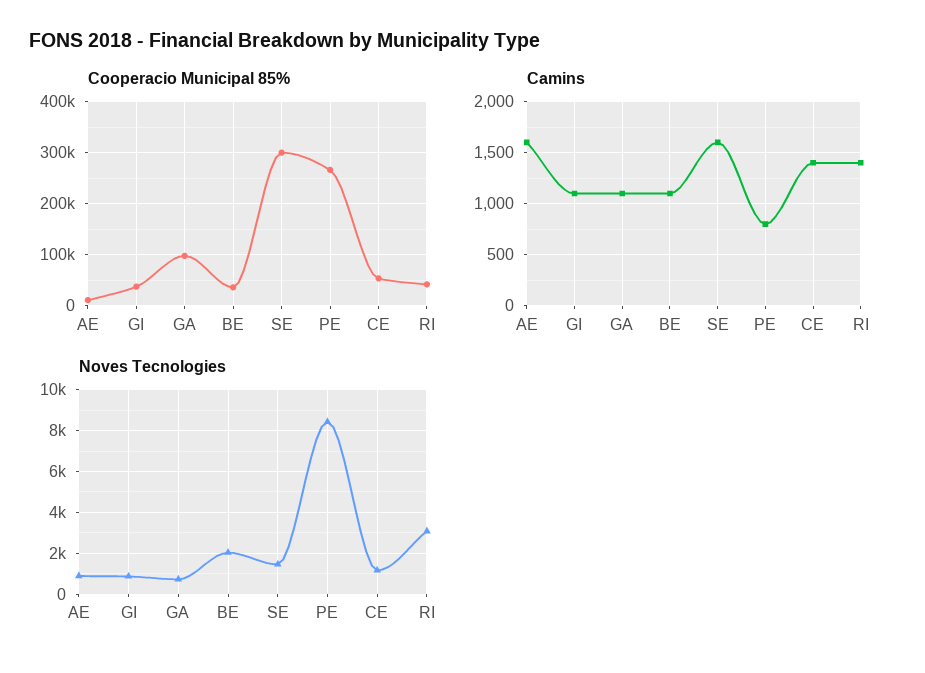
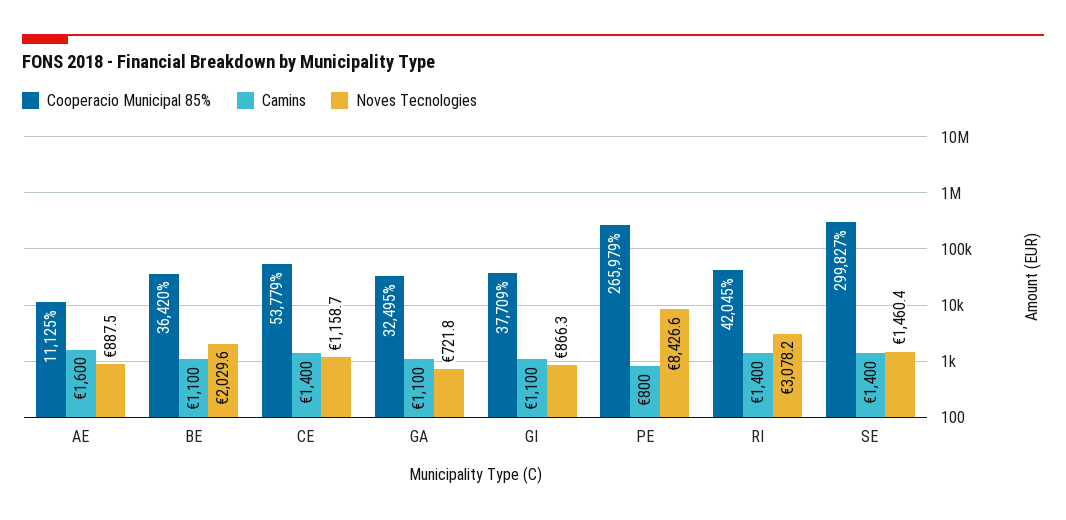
  {
    "Cooperacio Municipal 85%": {
      "AE": 11125,
      "GI": 37709,
-     "GA": 100000,
+     "GA": 32495,
      "BE": 36420,
      "SE": 299827,
      "PE": 265979,
      "CE": 53779,
      "RI": 42045
    },
    "Camins": {
      "AE": 1600,
      "GI": 1100,
      "GA": 1100,
      "BE": 1100,
-     "SE": 1600,
+     "SE": 1400,
      "PE": 800,
      "CE": 1400,
      "RI": 1400
    },
    "Noves Tecnologies": {
      "AE": 887.5,
      "GI": 866.3,
      "GA": 721.8,
      "BE": 2029.6,
      "SE": 1460.4,
      "PE": 8426.6,
      "CE": 1158.7,
      "RI": 3078.2
    }
  }

